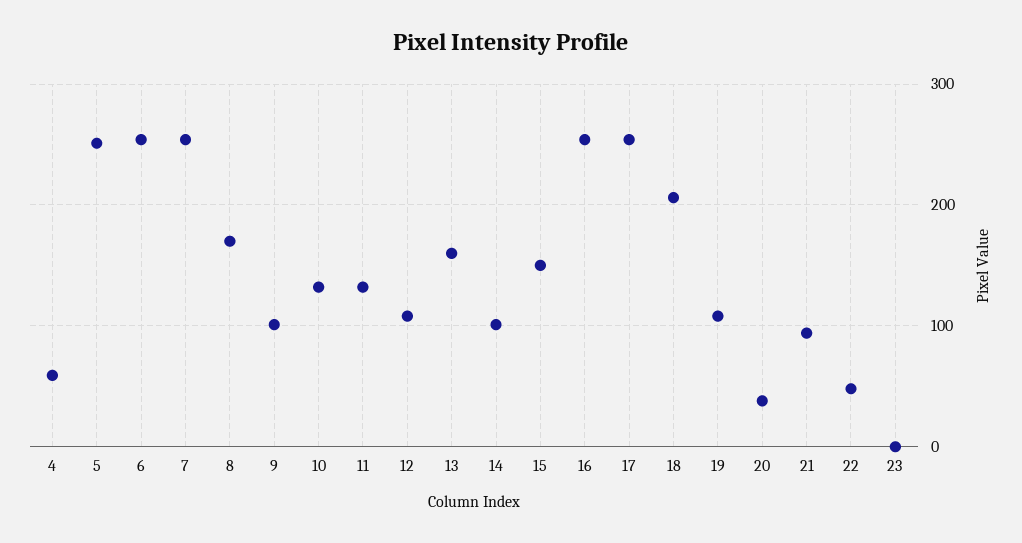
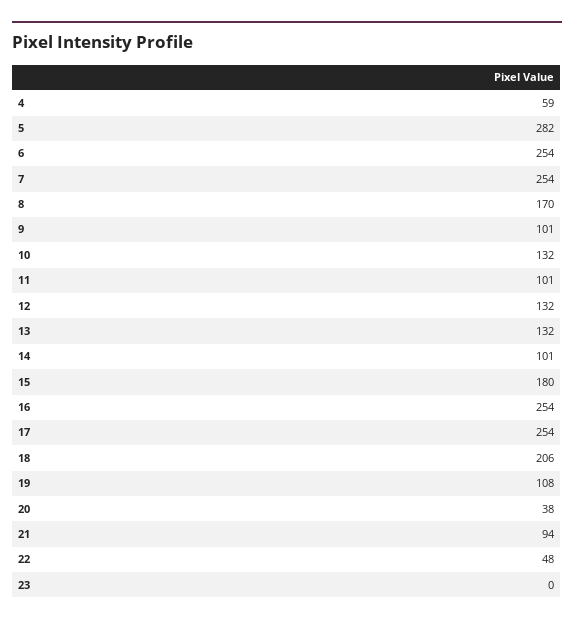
  {
    "4": 59,
-   "5": 250,
+   "5": 282,
    "6": 254,
    "7": 254,
    "8": 170,
    "9": 101,
    "10": 132,
-   "11": 130,
+   "11": 101,
-   "12": 110,
+   "12": 132,
-   "13": 160,
+   "13": 132,
    "14": 101,
-   "15": 150,
+   "15": 180,
    "16": 254,
    "17": 254,
    "18": 206,
    "19": 108,
    "20": 38,
    "21": 94,
    "22": 48,
    "23": 0
  }

